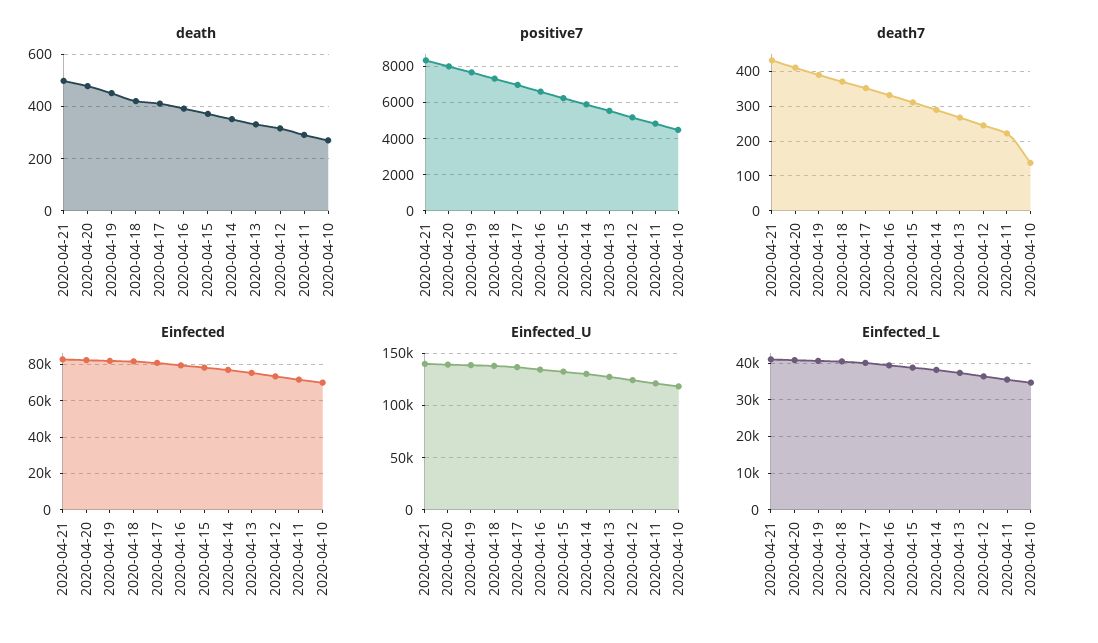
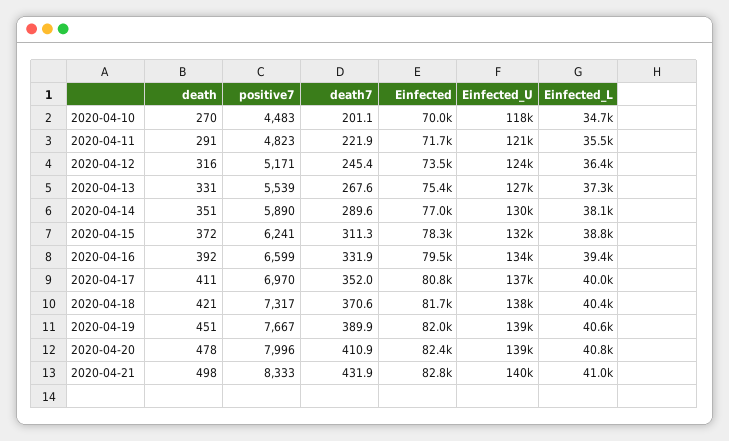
  {
    "death": {
      "2020-04-21": 498,
      "2020-04-20": 478,
      "2020-04-19": 451,
      "2020-04-18": 421,
      "2020-04-17": 411,
      "2020-04-16": 392,
      "2020-04-15": 372,
      "2020-04-14": 351,
      "2020-04-13": 331,
      "2020-04-12": 316,
      "2020-04-11": 291,
      "2020-04-10": 270
    },
    "positive7": {
      "2020-04-21": 8333,
      "2020-04-20": 7996,
      "2020-04-19": 7667,
      "2020-04-18": 7317,
      "2020-04-17": 6970,
      "2020-04-16": 6599,
      "2020-04-15": 6241,
      "2020-04-14": 5890,
      "2020-04-13": 5539,
      "2020-04-12": 5171,
      "2020-04-11": 4823,
      "2020-04-10": 4483
    },
    "death7": {
      "2020-04-21": 431.9,
      "2020-04-20": 410.9,
      "2020-04-19": 389.9,
      "2020-04-18": 370.6,
      "2020-04-17": 352,
      "2020-04-16": 331.9,
      "2020-04-15": 311.3,
      "2020-04-14": 289.6,
      "2020-04-13": 267.6,
      "2020-04-12": 245.4,
      "2020-04-11": 221.9,
-     "2020-04-10": 140
+     "2020-04-10": 201.1
    },
    "Einfected": {
      "2020-04-21": 82800,
      "2020-04-20": 82400,
      "2020-04-19": 82000,
      "2020-04-18": 81700,
      "2020-04-17": 80800,
      "2020-04-16": 79500,
      "2020-04-15": 78300,
      "2020-04-14": 77000,
      "2020-04-13": 75400,
      "2020-04-12": 73500,
      "2020-04-11": 71700,
      "2020-04-10": 70000
    },
    "Einfected_U": {
      "2020-04-21": 140000,
      "2020-04-20": 139000,
      "2020-04-19": 139000,
      "2020-04-18": 138000,
      "2020-04-17": 137000,
      "2020-04-16": 134000,
      "2020-04-15": 132000,
      "2020-04-14": 130000,
      "2020-04-13": 127000,
      "2020-04-12": 124000,
      "2020-04-11": 121000,
      "2020-04-10": 118000
    },
    "Einfected_L": {
      "2020-04-21": 41000,
      "2020-04-20": 40800,
      "2020-04-19": 40600,
      "2020-04-18": 40400,
      "2020-04-17": 40000,
      "2020-04-16": 39400,
      "2020-04-15": 38800,
      "2020-04-14": 38100,
      "2020-04-13": 37300,
      "2020-04-12": 36400,
      "2020-04-11": 35500,
      "2020-04-10": 34700
    }
  }

